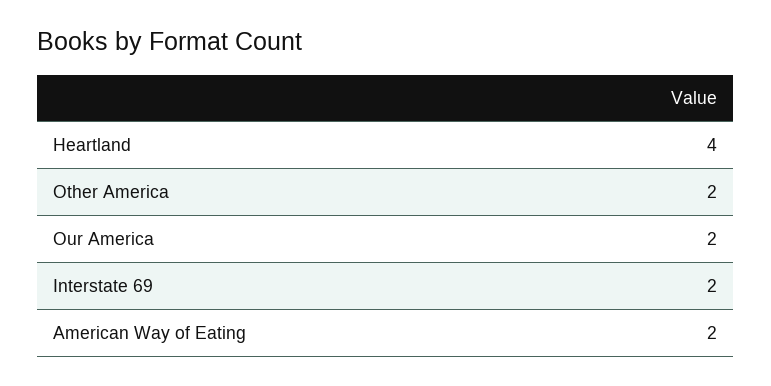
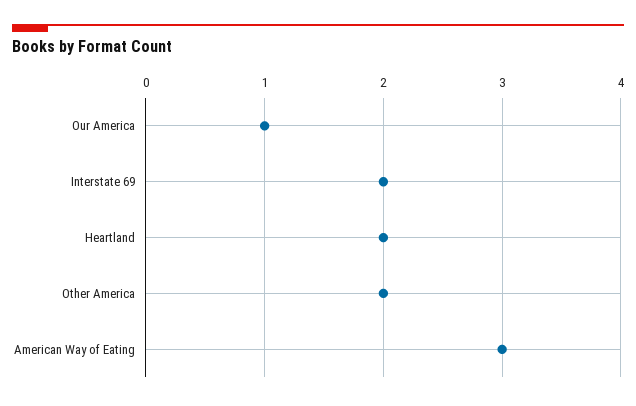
  {
-   "Heartland": 4,
+   "Heartland": 2,
    "Other America": 2,
-   "Our America": 2,
+   "Our America": 1,
    "Interstate 69": 2,
-   "American Way of Eating": 2
+   "American Way of Eating": 3
  }

